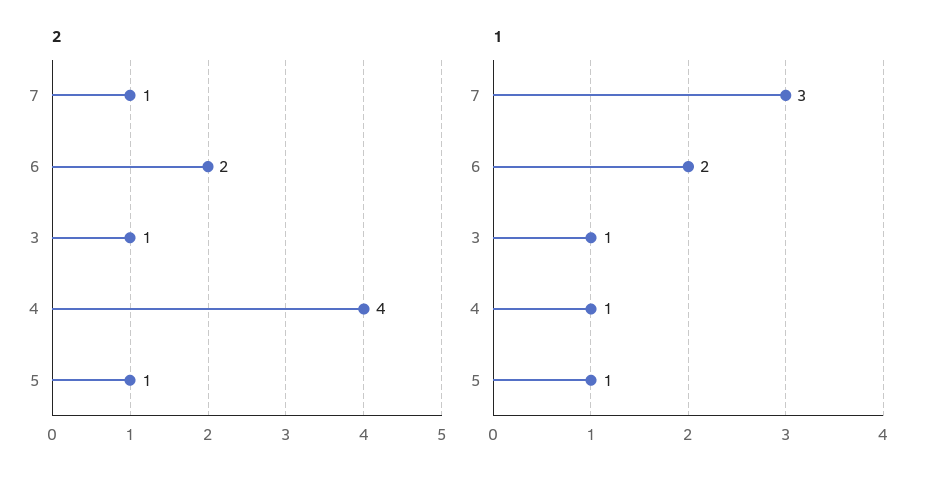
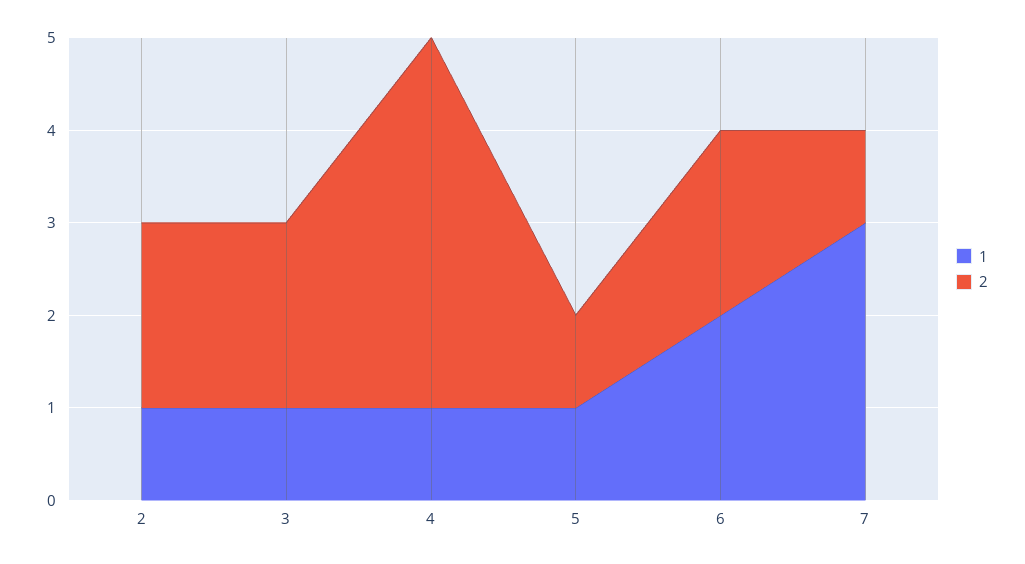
  {
    "2": {
      "7": 1,
      "6": 2,
-     "3": 1,
+     "3": 2,
      "4": 4,
-     "5": 1
+     "5": 1,
+     "2": 2
    },
    "1": {
      "7": 3,
      "6": 2,
      "3": 1,
      "4": 1,
-     "5": 1
+     "5": 1,
+     "2": 1
    }
  }

